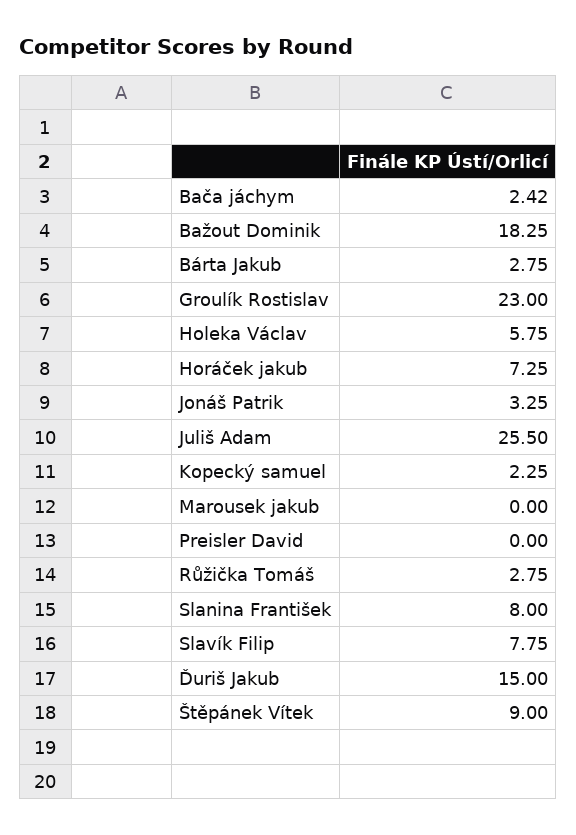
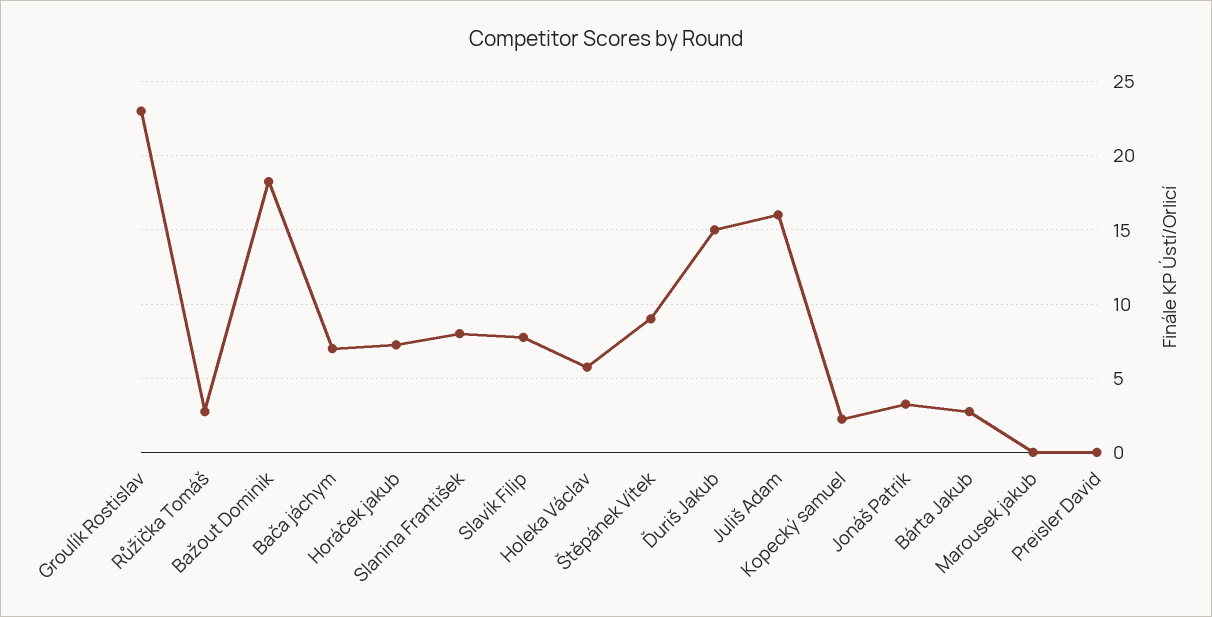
  {
-   "Bača jáchym": 2.42,
+   "Bača jáchym": 7,
    "Bažout Dominik": 18.25,
    "Bárta Jakub": 2.75,
    "Groulík Rostislav": 23,
    "Holeka Václav": 5.75,
    "Horáček jakub": 7.25,
    "Jonáš Patrik": 3.25,
-   "Juliš Adam": 25.5,
+   "Juliš Adam": 16,
    "Kopecký samuel": 2.25,
    "Marousek jakub": 0,
    "Preisler David": 0,
    "Růžička Tomáš": 2.75,
    "Slanina František": 8,
    "Slavík Filip": 7.75,
    "Ďuriš Jakub": 15,
    "Štěpánek Vítek": 9
  }

